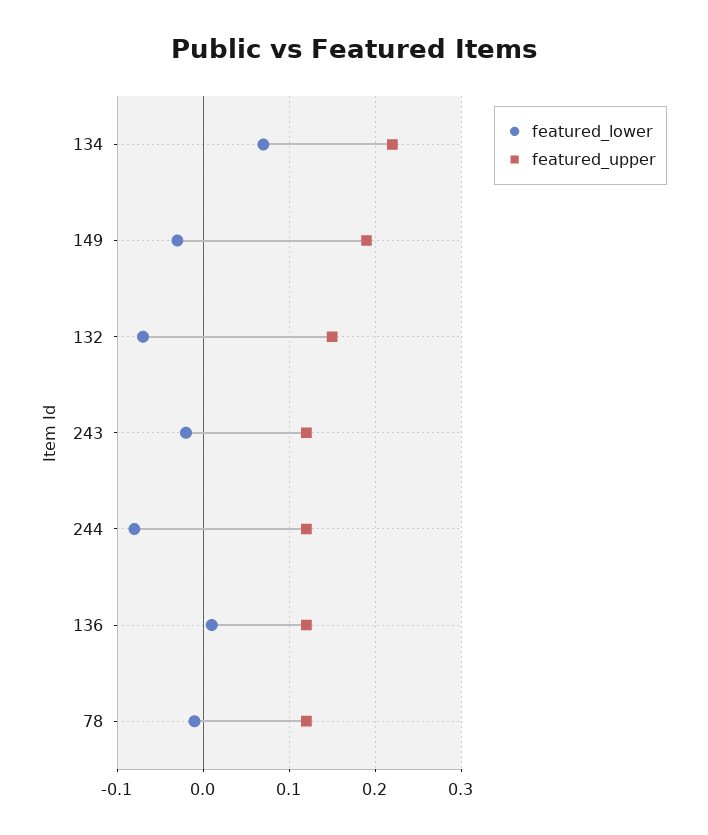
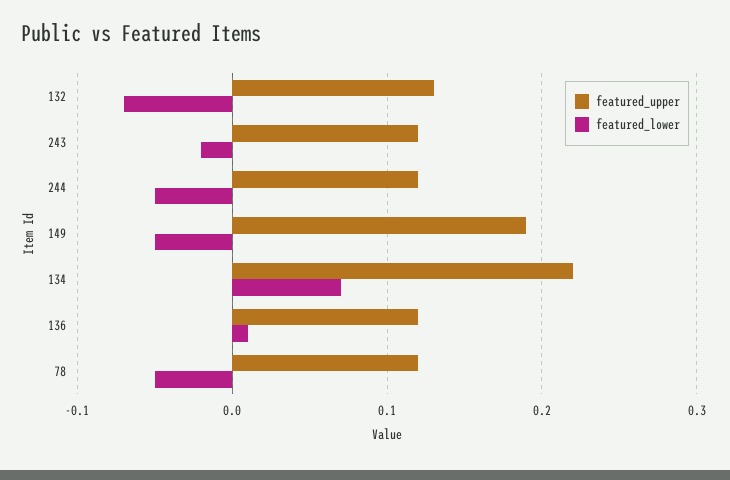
  {
    "featured_lower": {
      "134": 0.07,
-     "149": -0.03,
+     "149": -0.05,
      "132": -0.07,
      "243": -0.02,
-     "244": -0.08,
+     "244": -0.05,
      "136": 0.01,
-     "78": -0.01
+     "78": -0.05
    },
    "featured_upper": {
      "134": 0.22,
      "149": 0.19,
-     "132": 0.15,
+     "132": 0.13,
      "243": 0.12,
      "244": 0.12,
      "136": 0.12,
      "78": 0.12
    }
  }

